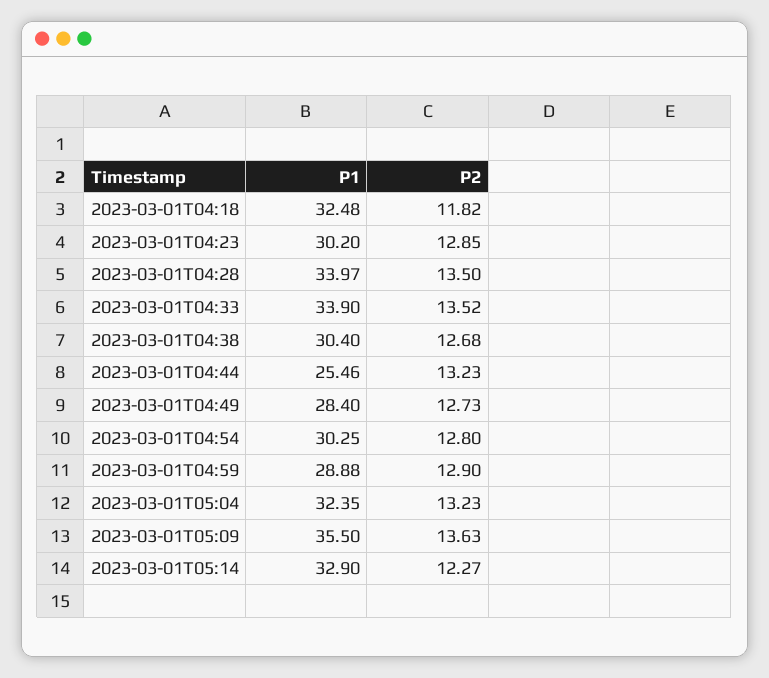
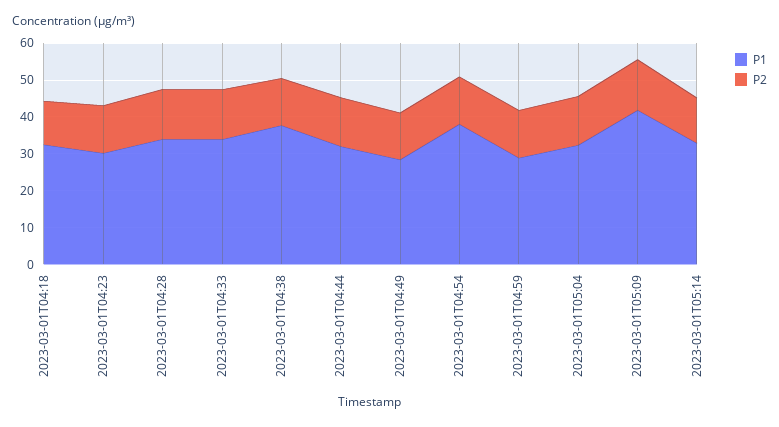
  {
    "P1": {
      "2023-03-01T04:18": 32.48,
      "2023-03-01T04:23": 30.2,
      "2023-03-01T04:28": 33.97,
      "2023-03-01T04:33": 33.9,
-     "2023-03-01T04:38": 30.4,
+     "2023-03-01T04:38": 37.5,
-     "2023-03-01T04:44": 25.46,
+     "2023-03-01T04:44": 32.5,
      "2023-03-01T04:49": 28.4,
-     "2023-03-01T04:54": 30.25,
+     "2023-03-01T04:54": 37.5,
      "2023-03-01T04:59": 28.88,
      "2023-03-01T05:04": 32.35,
-     "2023-03-01T05:09": 35.5,
+     "2023-03-01T05:09": 42.5,
      "2023-03-01T05:14": 32.9
    },
    "P2": {
      "2023-03-01T04:18": 11.82,
      "2023-03-01T04:23": 12.85,
      "2023-03-01T04:28": 13.5,
      "2023-03-01T04:33": 13.52,
      "2023-03-01T04:38": 12.68,
      "2023-03-01T04:44": 13.23,
      "2023-03-01T04:49": 12.73,
      "2023-03-01T04:54": 12.8,
      "2023-03-01T04:59": 12.9,
      "2023-03-01T05:04": 13.23,
      "2023-03-01T05:09": 13.63,
      "2023-03-01T05:14": 12.27
    }
  }

